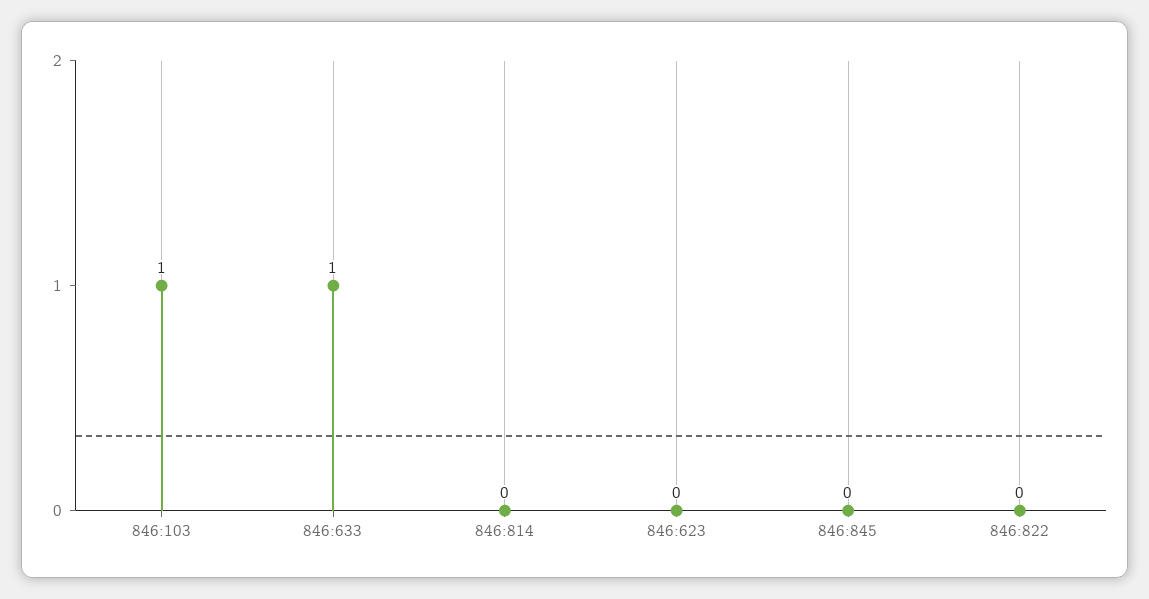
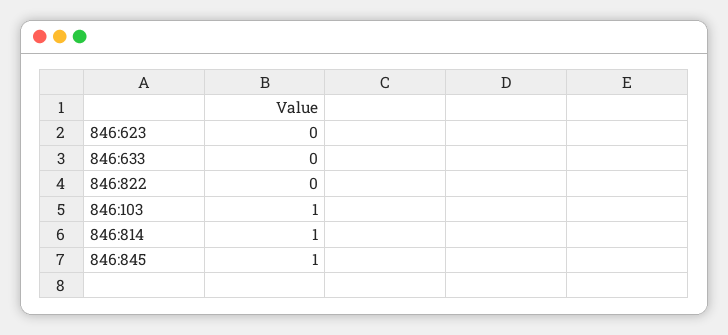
  {
    "846:103": 1,
-   "846:633": 1,
+   "846:633": 0,
-   "846:814": 0,
+   "846:814": 1,
    "846:623": 0,
-   "846:845": 0,
+   "846:845": 1,
    "846:822": 0
  }

